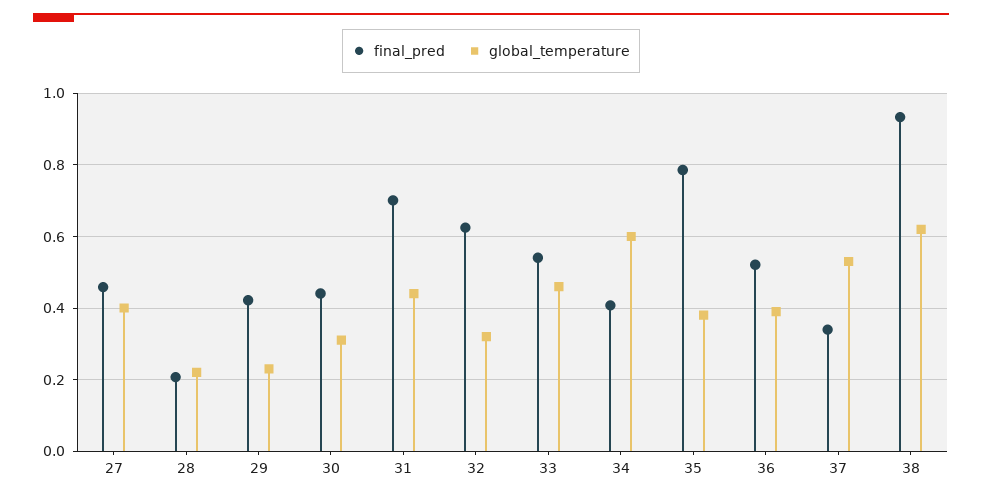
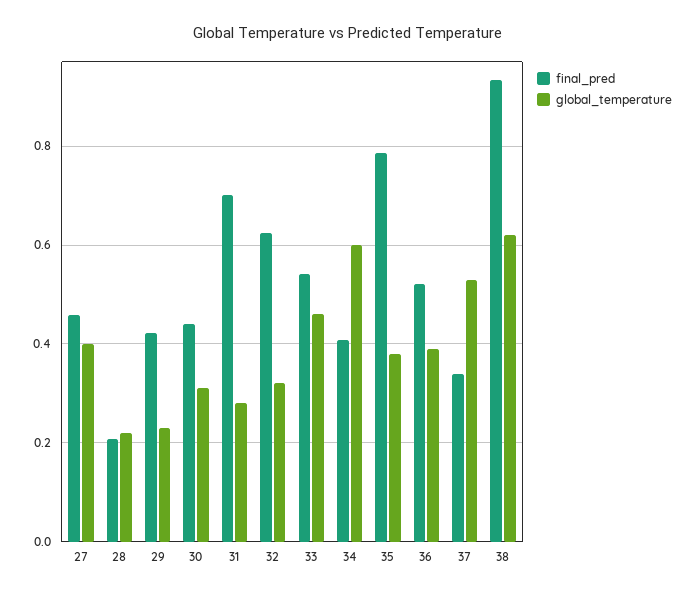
  {
    "final_pred": {
      "27": 0.46,
      "28": 0.2,
      "29": 0.42,
      "30": 0.44,
      "31": 0.7,
      "32": 0.62,
      "33": 0.54,
      "34": 0.4,
      "35": 0.78,
      "36": 0.52,
      "37": 0.34,
      "38": 0.94
    },
    "global_temperature": {
      "27": 0.4,
      "28": 0.22,
      "29": 0.24,
      "30": 0.32,
-     "31": 0.44,
+     "31": 0.28,
      "32": 0.32,
      "33": 0.46,
      "34": 0.6,
      "35": 0.38,
      "36": 0.4,
      "37": 0.54,
      "38": 0.62
    }
  }

